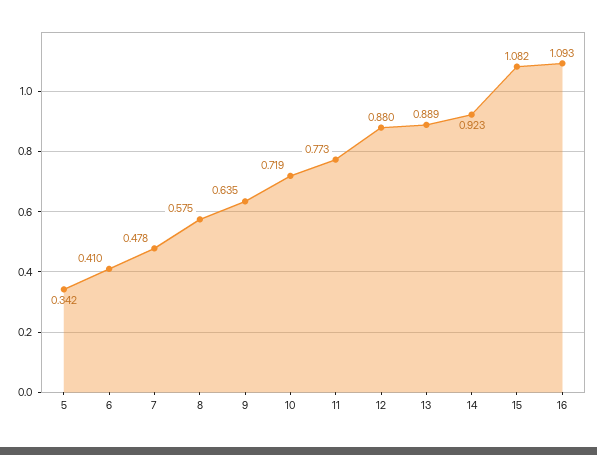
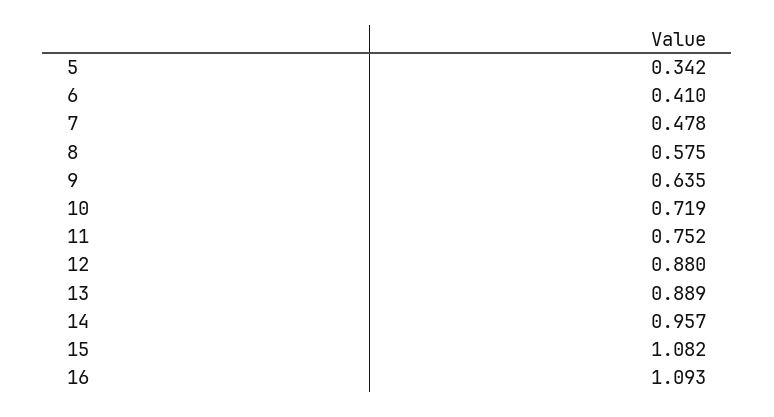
  {
    "5": 0.342,
    "6": 0.41,
    "7": 0.478,
    "8": 0.575,
    "9": 0.635,
    "10": 0.719,
-   "11": 0.773,
+   "11": 0.752,
    "12": 0.88,
    "13": 0.889,
-   "14": 0.923,
+   "14": 0.957,
    "15": 1.082,
    "16": 1.093
  }

